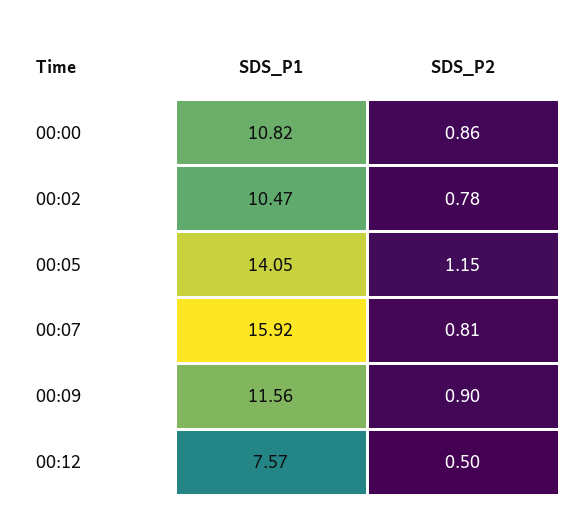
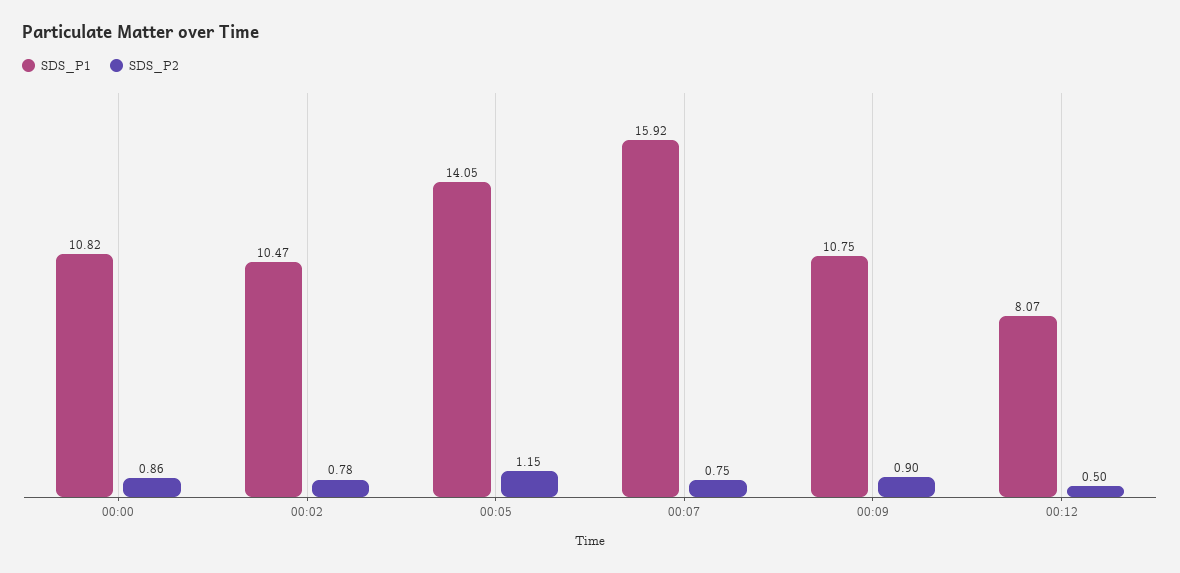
  {
    "SDS_P1": {
      "00:00": 10.82,
      "00:02": 10.47,
      "00:05": 14.05,
      "00:07": 15.92,
-     "00:09": 11.56,
+     "00:09": 10.75,
-     "00:12": 7.57
+     "00:12": 8.07
    },
    "SDS_P2": {
      "00:00": 0.86,
      "00:02": 0.78,
      "00:05": 1.15,
-     "00:07": 0.81,
+     "00:07": 0.75,
      "00:09": 0.9,
      "00:12": 0.5
    }
  }

